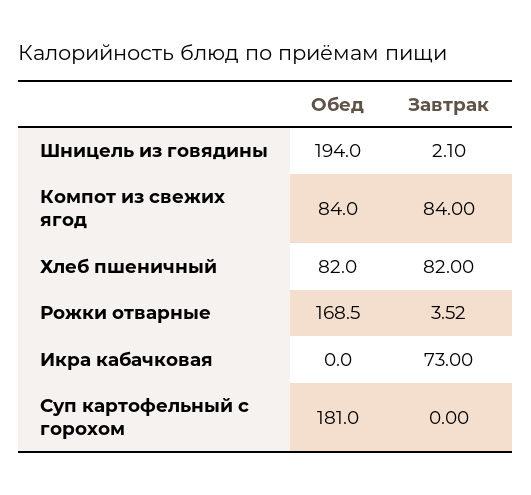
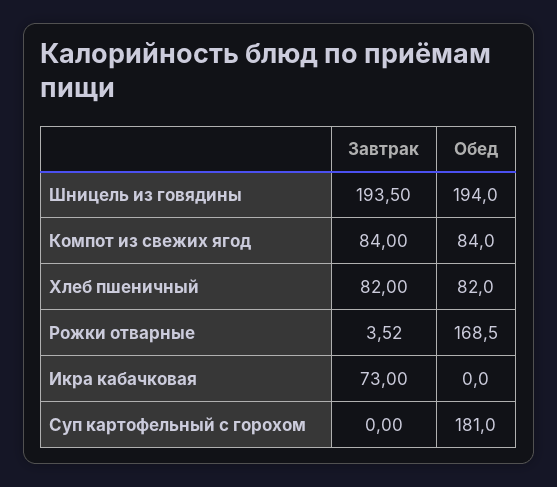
  {
    "Обед": {
      "Шницель из говядины": 194,
      "Компот из свежих ягод": 84,
      "Хлеб пшеничный": 82,
      "Рожки отварные": 168.5,
      "Икра кабачковая": 0,
      "Суп картофельный с горохом": 181
    },
    "Завтрак": {
-     "Шницель из говядины": 2.1,
+     "Шницель из говядины": 193.5,
      "Компот из свежих ягод": 84,
      "Хлеб пшеничный": 82,
      "Рожки отварные": 3.52,
      "Икра кабачковая": 73,
      "Суп картофельный с горохом": 0
    }
  }

